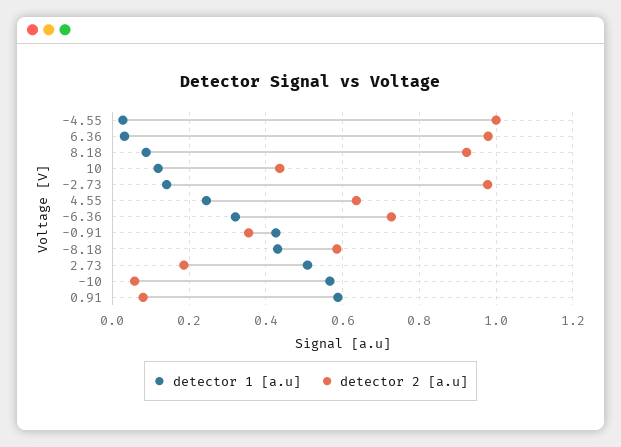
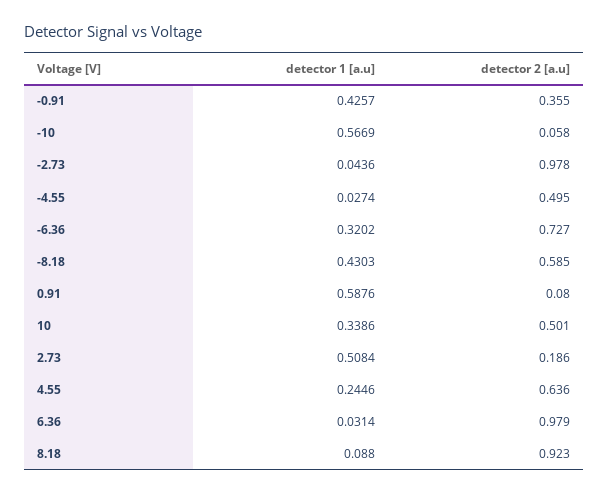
  {
    "detector 1 [a.u]": {
      "-4.55": 0.0274,
      "6.36": 0.0314,
      "8.18": 0.088,
-     "10": 0.12,
+     "10": 0.3386,
-     "-2.73": 0.14,
+     "-2.73": 0.0436,
      "4.55": 0.2446,
      "-6.36": 0.3202,
      "-0.91": 0.4257,
      "-8.18": 0.4303,
      "2.73": 0.5084,
      "-10": 0.5669,
      "0.91": 0.5876
    },
    "detector 2 [a.u]": {
-     "-4.55": 1,
+     "-4.55": 0.495,
      "6.36": 0.979,
      "8.18": 0.923,
-     "10": 0.44,
+     "10": 0.501,
      "-2.73": 0.978,
      "4.55": 0.636,
      "-6.36": 0.727,
      "-0.91": 0.355,
      "-8.18": 0.585,
      "2.73": 0.186,
      "-10": 0.058,
      "0.91": 0.08
    }
  }

